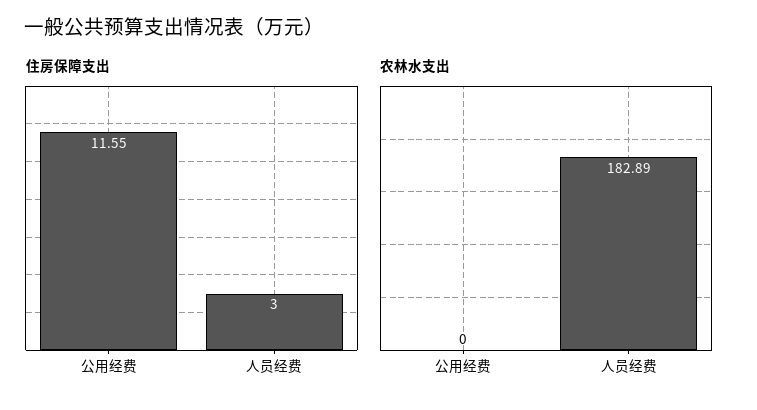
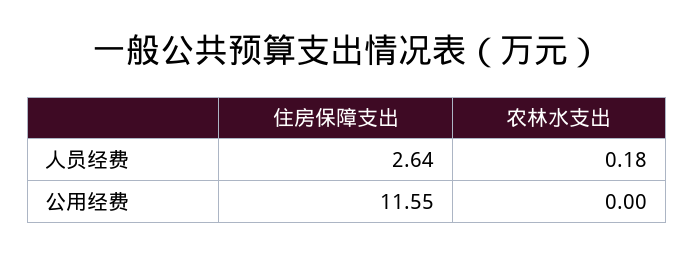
  {
    "住房保障支出": {
      "公用经费": 11.55,
-     "人员经费": 3
+     "人员经费": 2.64
    },
    "农林水支出": {
      "公用经费": 0,
-     "人员经费": 182.89
+     "人员经费": 0.18
    }
  }

